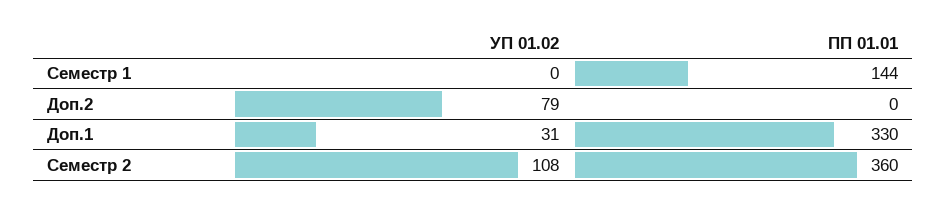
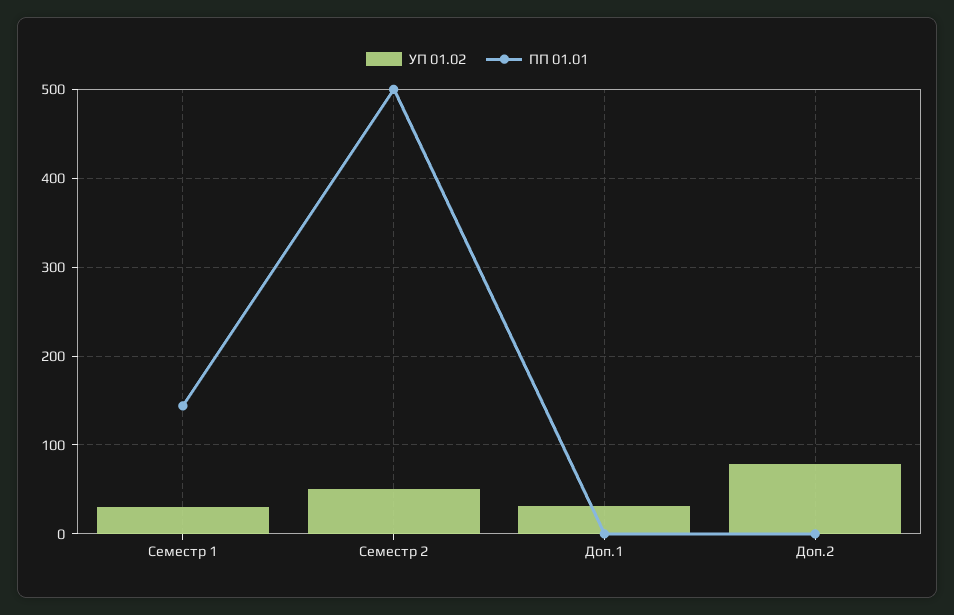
  {
    "УП 01.02": {
-     "Семестр 1": 0,
+     "Семестр 1": 30,
      "Доп.2": 79,
      "Доп.1": 31,
-     "Семестр 2": 108
+     "Семестр 2": 50
    },
    "ПП 01.01": {
      "Семестр 1": 144,
      "Доп.2": 0,
-     "Доп.1": 330,
+     "Доп.1": 0,
-     "Семестр 2": 360
+     "Семестр 2": 500
    }
  }

